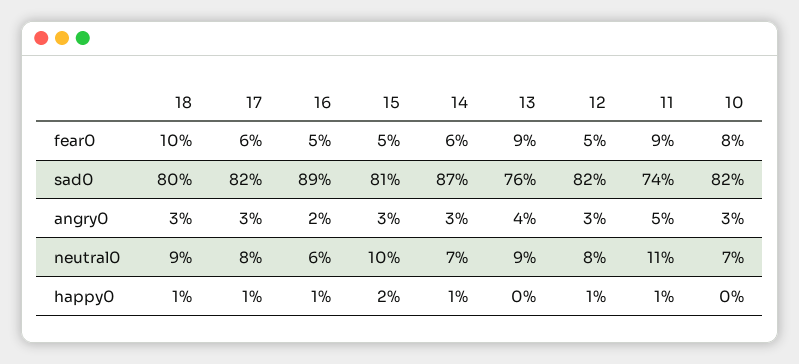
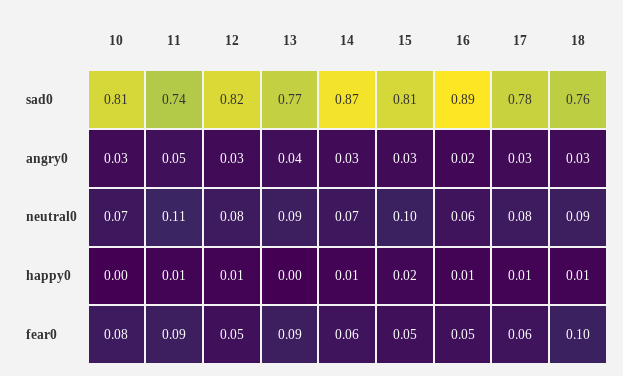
  {
    "18": {
      "fear0": 0.1,
-     "sad0": 0.8,
+     "sad0": 0.76,
      "angry0": 0.03,
      "neutral0": 0.09,
      "happy0": 0.01
    },
    "17": {
      "fear0": 0.06,
-     "sad0": 0.82,
+     "sad0": 0.78,
      "angry0": 0.03,
      "neutral0": 0.08,
      "happy0": 0.01
    },
    "16": {
      "fear0": 0.05,
      "sad0": 0.89,
      "angry0": 0.02,
      "neutral0": 0.06,
      "happy0": 0.01
    },
    "15": {
      "fear0": 0.05,
      "sad0": 0.81,
      "angry0": 0.03,
      "neutral0": 0.1,
      "happy0": 0.02
    },
    "14": {
      "fear0": 0.06,
      "sad0": 0.87,
      "angry0": 0.03,
      "neutral0": 0.07,
      "happy0": 0.01
    },
    "13": {
      "fear0": 0.09,
-     "sad0": 0.76,
+     "sad0": 0.77,
      "angry0": 0.04,
      "neutral0": 0.09,
      "happy0": 0
    },
    "12": {
      "fear0": 0.05,
      "sad0": 0.82,
      "angry0": 0.03,
      "neutral0": 0.08,
      "happy0": 0.01
    },
    "11": {
      "fear0": 0.09,
      "sad0": 0.74,
      "angry0": 0.05,
      "neutral0": 0.11,
      "happy0": 0.01
    },
    "10": {
      "fear0": 0.08,
-     "sad0": 0.82,
+     "sad0": 0.81,
      "angry0": 0.03,
      "neutral0": 0.07,
      "happy0": 0
    }
  }

